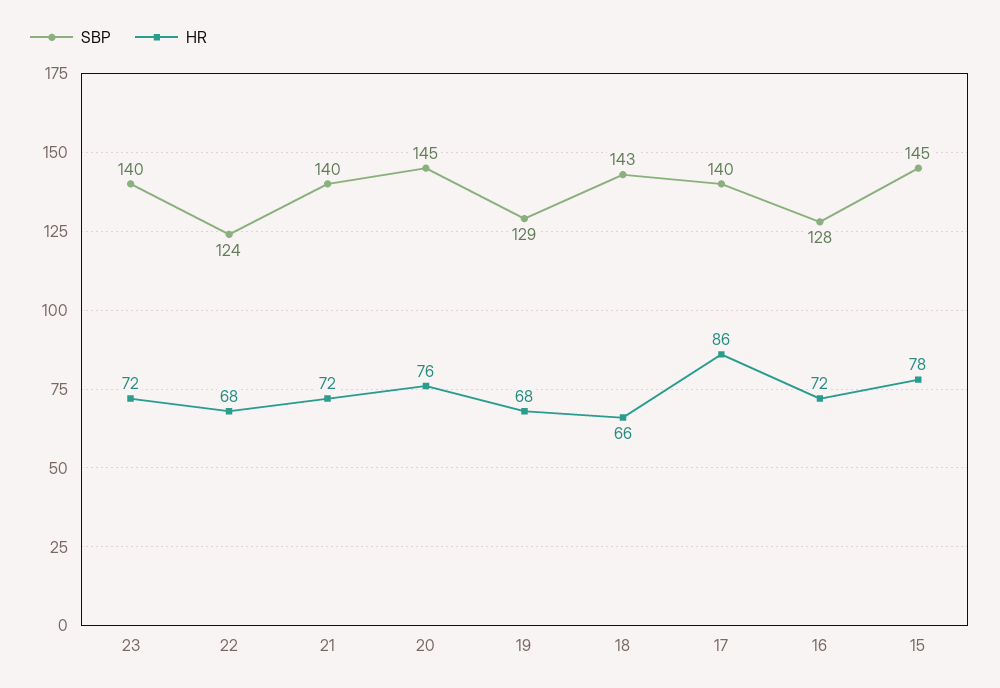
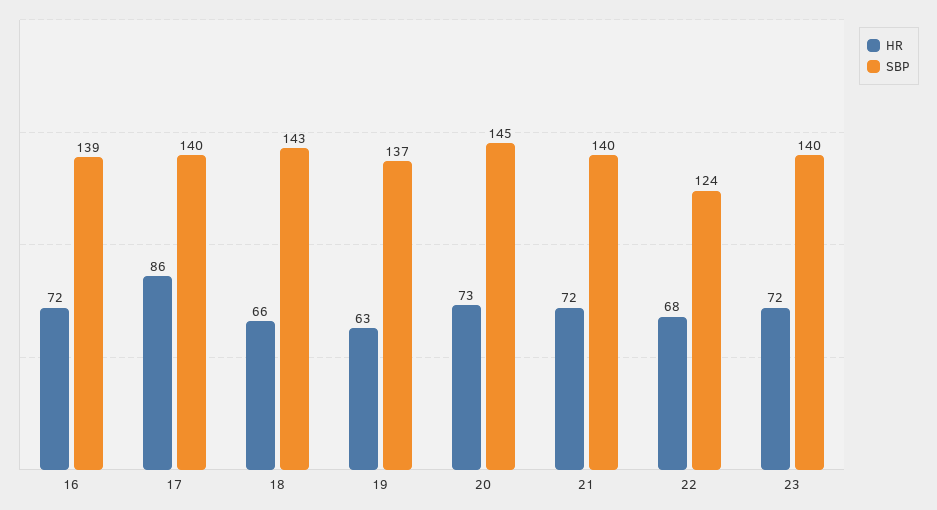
  {
    "SBP": {
      "23": 140,
      "22": 124,
      "21": 140,
      "20": 145,
-     "19": 129,
+     "19": 137,
      "18": 143,
      "17": 140,
-     "16": 128,
+     "16": 139
-     "15": 145
    },
    "HR": {
      "23": 72,
      "22": 68,
      "21": 72,
-     "20": 76,
+     "20": 73,
-     "19": 68,
+     "19": 63,
      "18": 66,
      "17": 86,
-     "16": 72,
+     "16": 72
-     "15": 78
    }
  }

